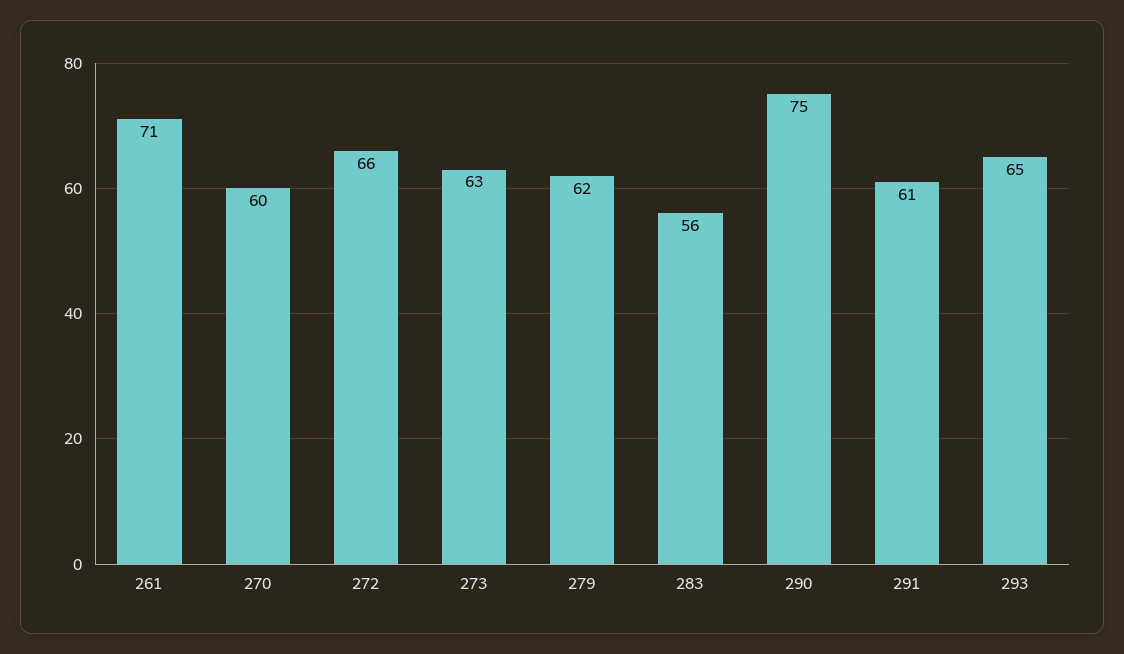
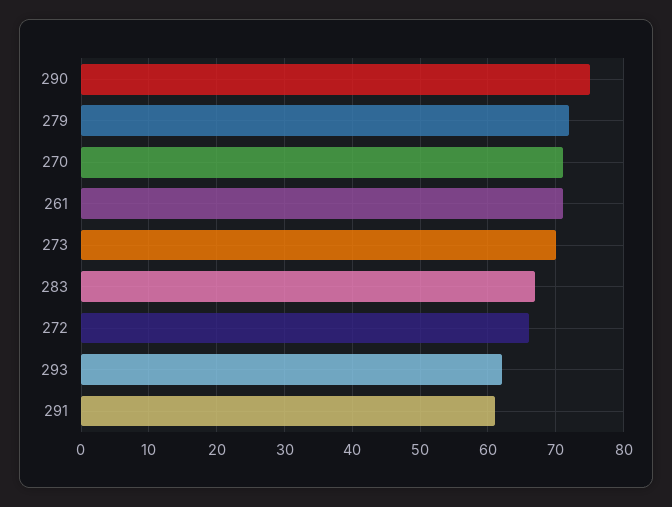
  {
    "261": 71,
-   "270": 60,
+   "270": 71,
    "272": 66,
-   "273": 63,
+   "273": 70,
-   "279": 62,
+   "279": 72,
-   "283": 56,
+   "283": 67,
    "290": 75,
    "291": 61,
-   "293": 65
+   "293": 62
  }

